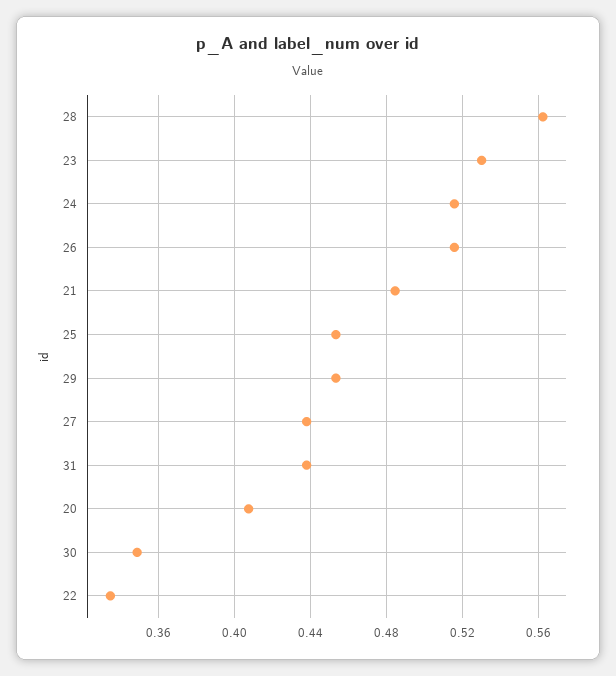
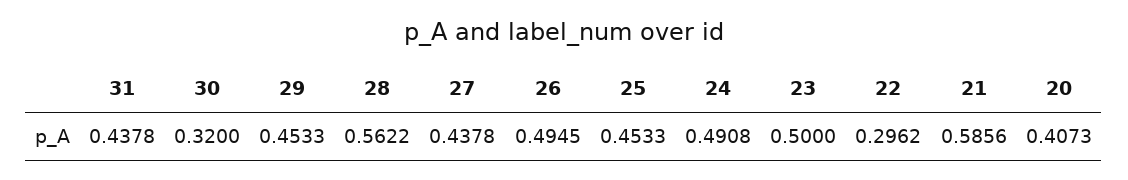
  {
    "28": 0.5622,
-   "23": 0.53,
+   "23": 0.5,
-   "24": 0.515,
+   "24": 0.4908,
-   "26": 0.515,
+   "26": 0.4945,
-   "21": 0.485,
+   "21": 0.5856,
    "25": 0.4533,
    "29": 0.4533,
    "27": 0.4378,
    "31": 0.4378,
    "20": 0.4073,
-   "30": 0.35,
+   "30": 0.32,
-   "22": 0.335
+   "22": 0.2962
  }

